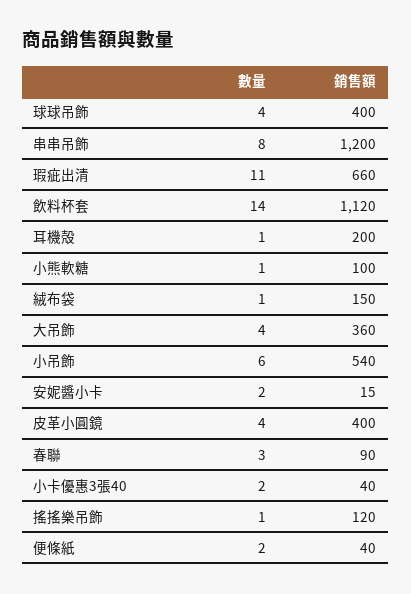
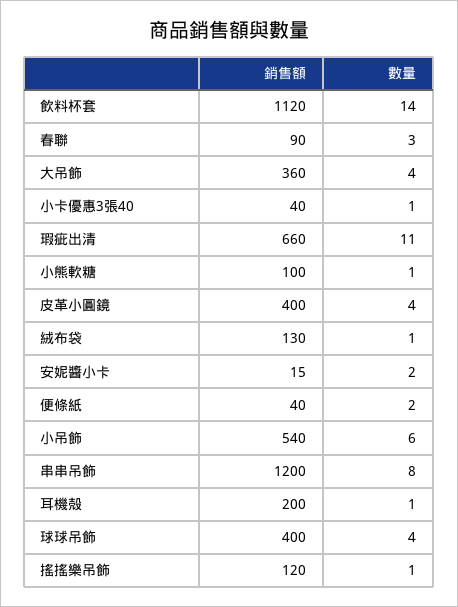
  {
    "數量": {
      "球球吊飾": 4,
      "串串吊飾": 8,
      "瑕疵出清": 11,
      "飲料杯套": 14,
      "耳機殻": 1,
      "小熊軟糖": 1,
      "絨布袋": 1,
      "大吊飾": 4,
      "小吊飾": 6,
      "安妮醬小卡": 2,
      "皮革小圓鏡": 4,
      "春聯": 3,
-     "小卡優惠3張40": 2,
+     "小卡優惠3張40": 1,
      "搖搖樂吊飾": 1,
      "便條紙": 2
    },
    "銷售額": {
      "球球吊飾": 400,
      "串串吊飾": 1200,
      "瑕疵出清": 660,
      "飲料杯套": 1120,
      "耳機殻": 200,
      "小熊軟糖": 100,
-     "絨布袋": 150,
+     "絨布袋": 130,
      "大吊飾": 360,
      "小吊飾": 540,
      "安妮醬小卡": 15,
      "皮革小圓鏡": 400,
      "春聯": 90,
      "小卡優惠3張40": 40,
      "搖搖樂吊飾": 120,
      "便條紙": 40
    }
  }

